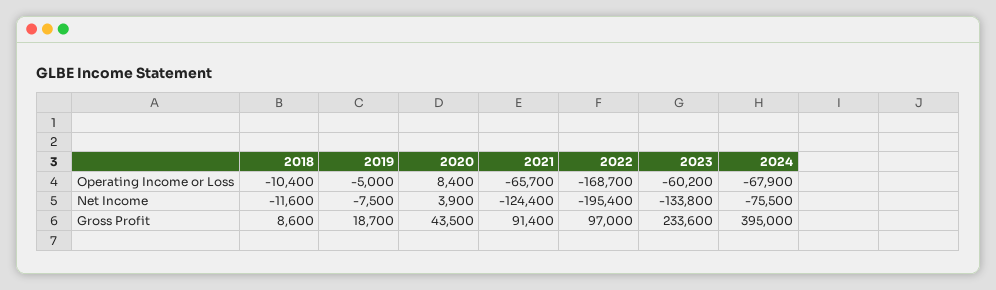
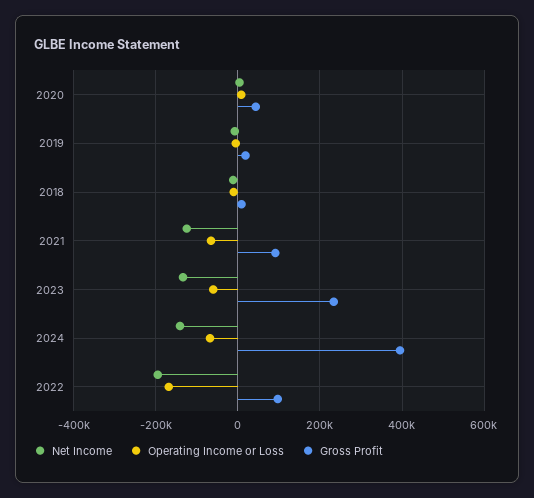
  {
    "Operating Income or Loss": {
      "2018": -10400,
      "2019": -5000,
      "2020": 8400,
      "2021": -65700,
      "2022": -168700,
      "2023": -60200,
      "2024": -67900
    },
    "Net Income": {
      "2018": -11600,
      "2019": -7500,
      "2020": 3900,
      "2021": -124400,
      "2022": -195400,
      "2023": -133800,
-     "2024": -75500
+     "2024": -140000
    },
    "Gross Profit": {
      "2018": 8600,
      "2019": 18700,
      "2020": 43500,
      "2021": 91400,
      "2022": 97000,
      "2023": 233600,
      "2024": 395000
    }
  }

